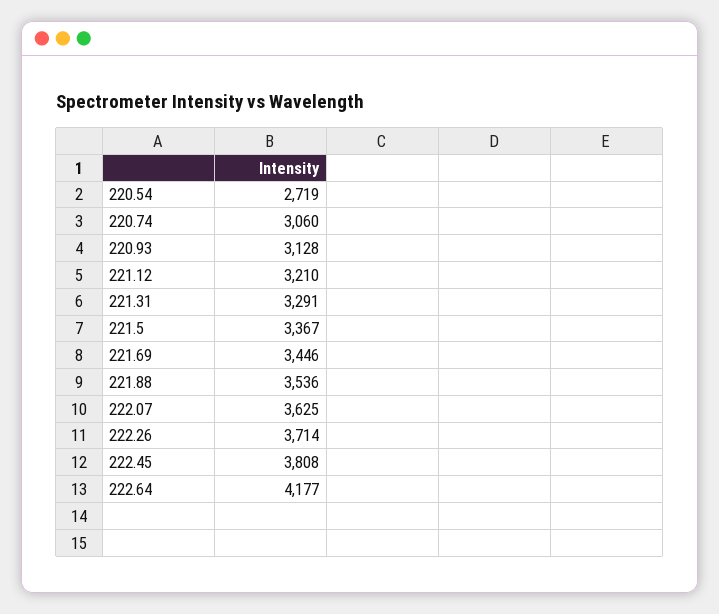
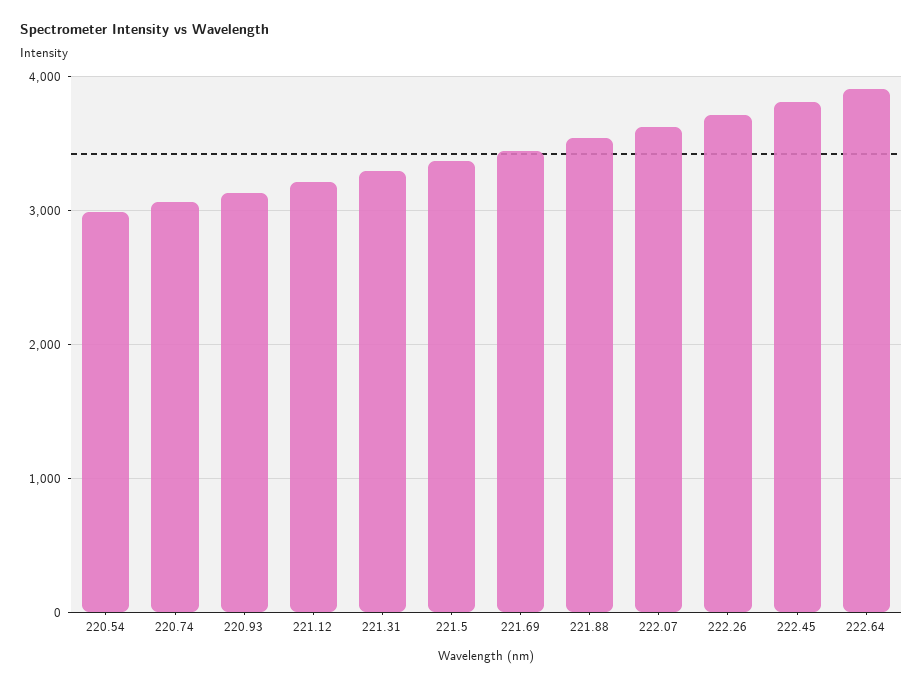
  {
-   "220.54": 2719,
+   "220.54": 3000,
    "220.74": 3060,
    "220.93": 3128,
    "221.12": 3210,
    "221.31": 3291,
    "221.5": 3367,
    "221.69": 3446,
    "221.88": 3536,
    "222.07": 3625,
    "222.26": 3714,
    "222.45": 3808,
-   "222.64": 4177
+   "222.64": 3900
  }

